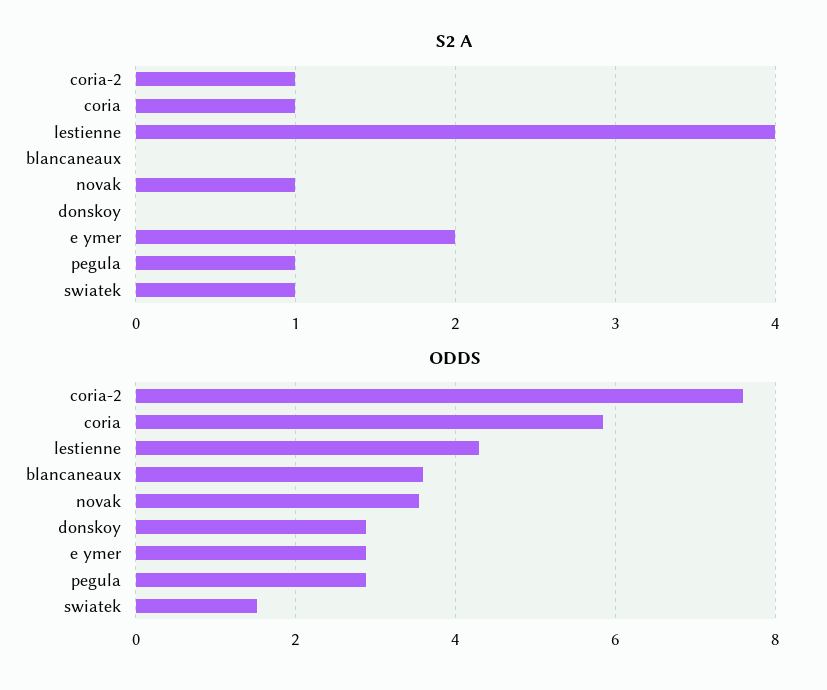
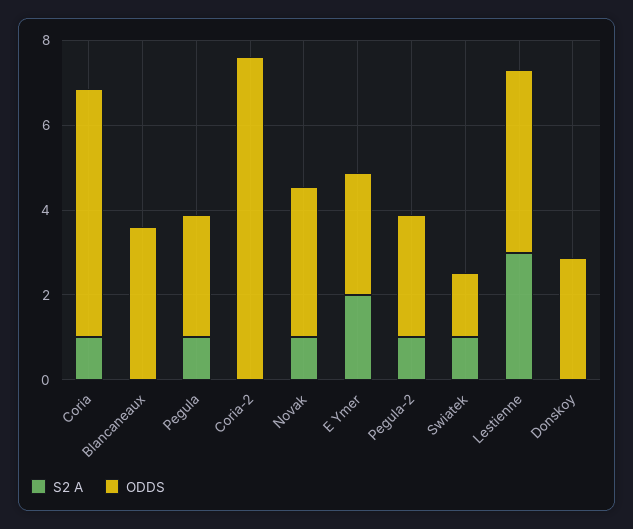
  {
    "S2 A": {
-     "coria-2": 1,
+     "coria-2": 0,
      "coria": 1,
-     "lestienne": 4,
+     "lestienne": 3,
      "blancaneaux": 0,
      "novak": 1,
      "donskoy": 0,
      "e ymer": 2,
      "pegula": 1,
-     "swiatek": 1
+     "swiatek": 1,
+     "Pegula-2": 1
    },
    "ODDS": {
      "coria-2": 7.6,
      "coria": 5.8,
      "lestienne": 4.4,
      "blancaneaux": 3.6,
      "novak": 3.6,
      "donskoy": 2.8,
      "e ymer": 2.8,
      "pegula": 2.8,
-     "swiatek": 1.6
+     "swiatek": 1.6,
+     "Pegula-2": 3
    }
  }

